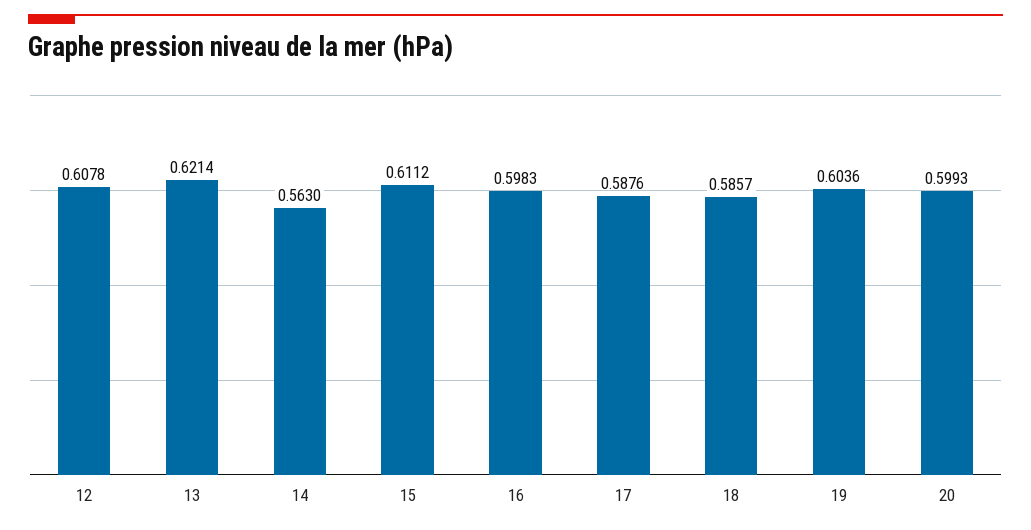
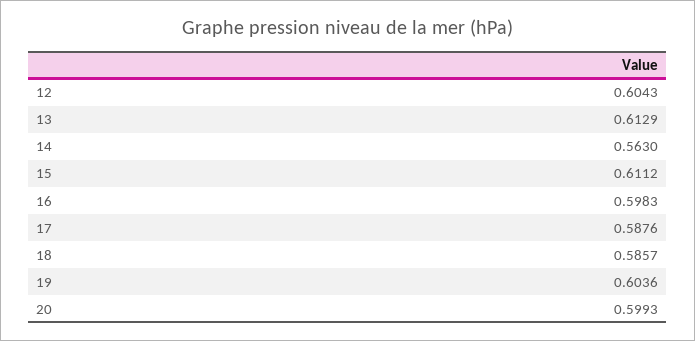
  {
-   "12": 0.6078,
+   "12": 0.6043,
-   "13": 0.6214,
+   "13": 0.6129,
    "14": 0.563,
    "15": 0.6112,
    "16": 0.5983,
    "17": 0.5876,
    "18": 0.5857,
    "19": 0.6036,
    "20": 0.5993
  }

